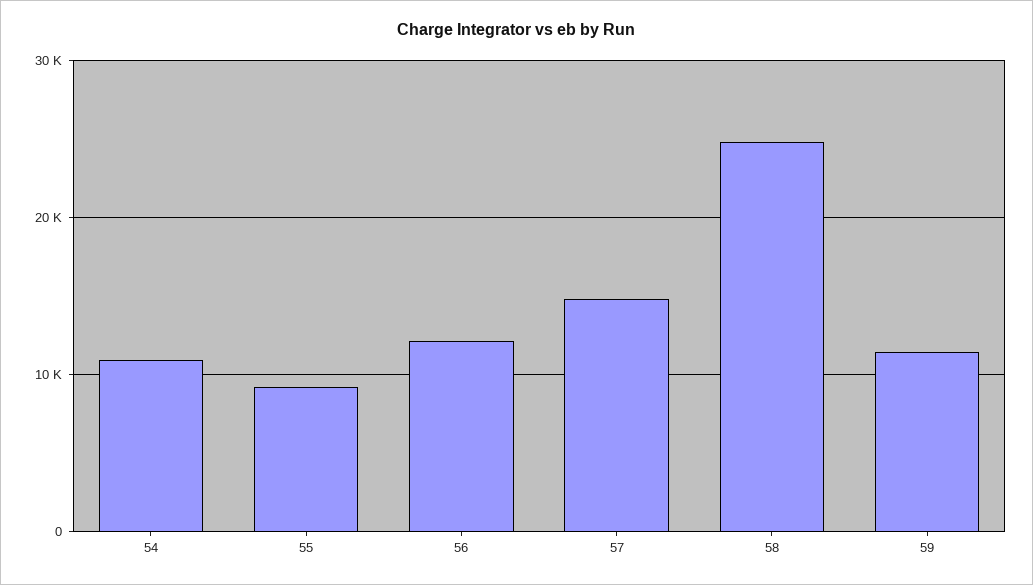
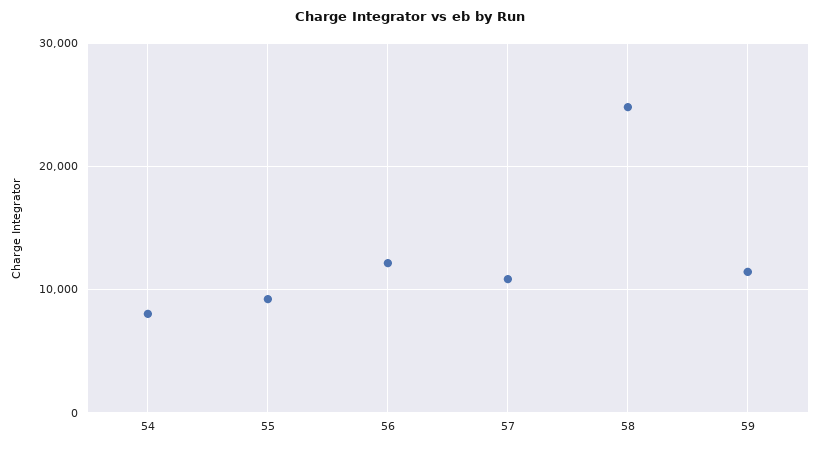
  {
-   "54": 11000,
+   "54": 8000,
    "55": 9000,
    "56": 12000,
-   "57": 15000,
+   "57": 11000,
    "58": 25000,
    "59": 11000
  }

